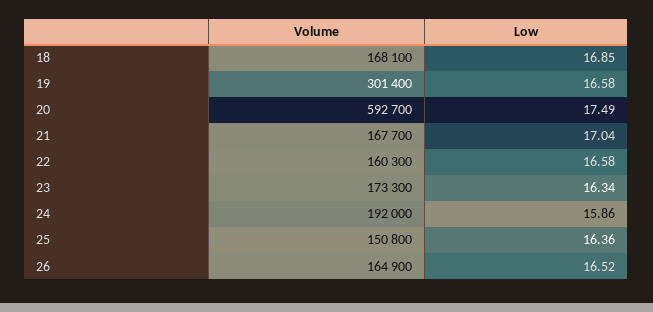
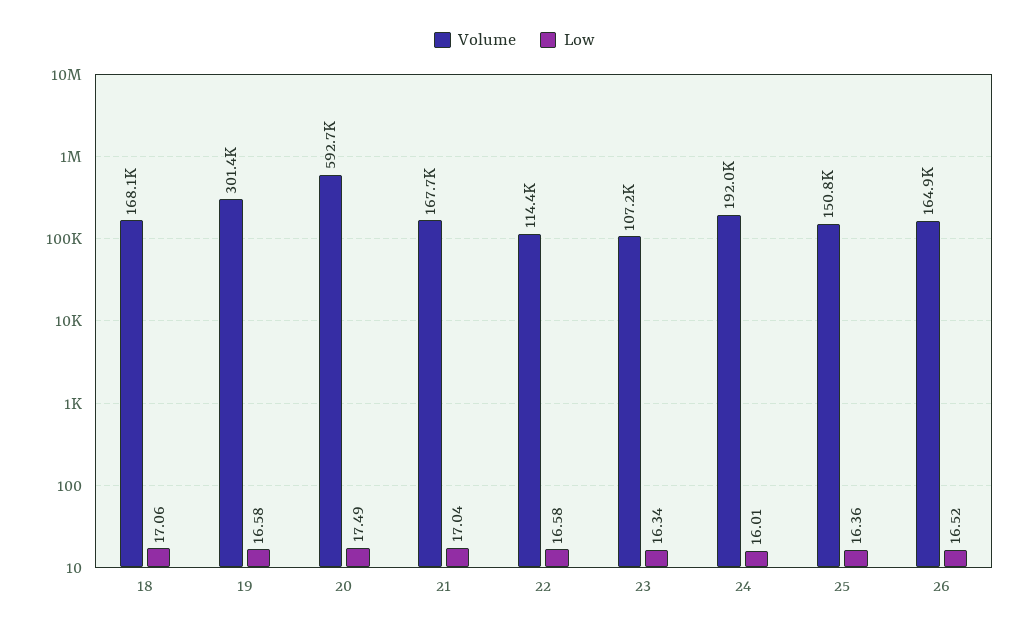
  {
    "Volume": {
      "18": 168100,
      "19": 301400,
      "20": 592700,
      "21": 167700,
-     "22": 160300,
+     "22": 114400,
-     "23": 173300,
+     "23": 107200,
      "24": 192000,
      "25": 150800,
      "26": 164900
    },
    "Low": {
-     "18": 16.85,
+     "18": 17.06,
      "19": 16.58,
      "20": 17.49,
      "21": 17.04,
      "22": 16.58,
      "23": 16.34,
-     "24": 15.86,
+     "24": 16.01,
      "25": 16.36,
      "26": 16.52
    }
  }

